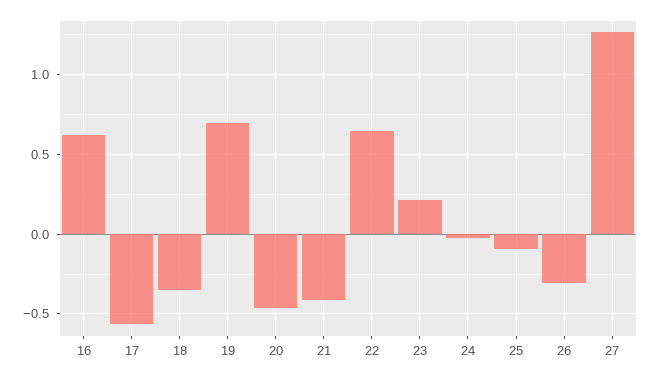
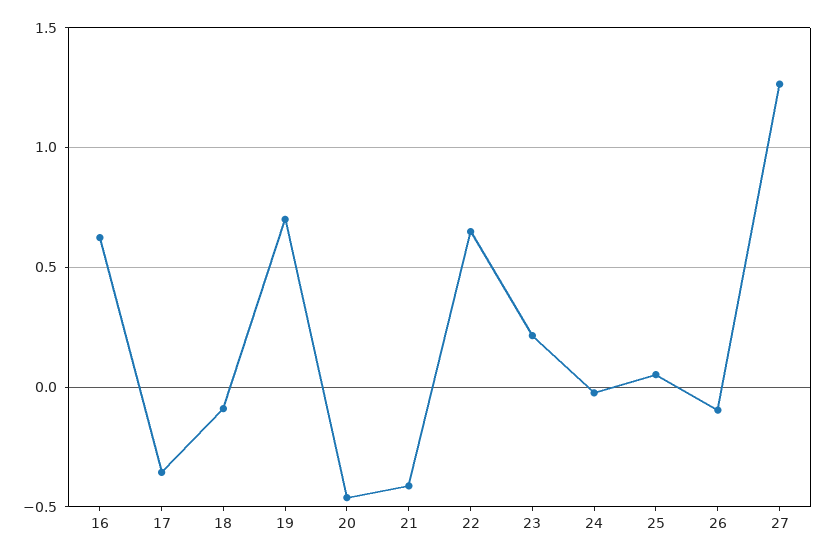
  {
    "16": 0.6,
-   "17": -0.55,
+   "17": -0.35,
-   "18": -0.35,
+   "18": -0.1,
    "19": 0.7,
    "20": -0.45,
    "21": -0.4,
    "22": 0.65,
    "23": 0.2,
    "24": 0,
-   "25": -0.1,
+   "25": 0.05,
-   "26": -0.3,
+   "26": -0.1,
    "27": 1.25
  }

